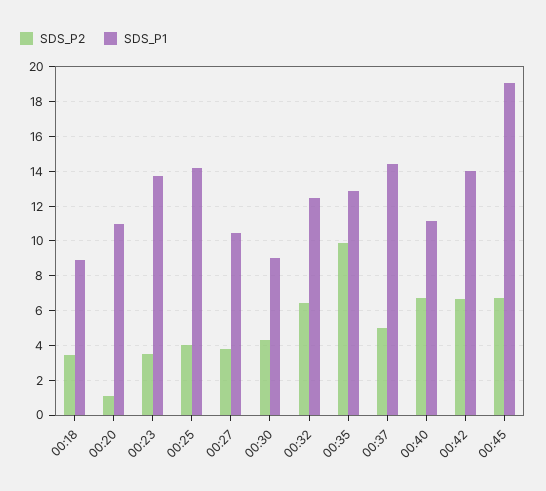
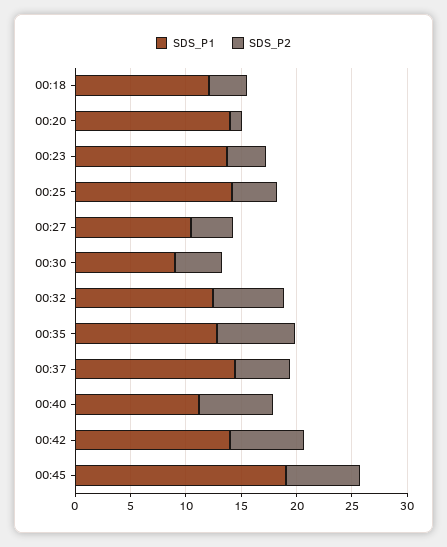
  {
    "SDS_P2": {
      "00:18": 3.5,
      "00:20": 1,
      "00:23": 3.5,
      "00:25": 4,
      "00:27": 4,
      "00:30": 4.5,
      "00:32": 6.5,
-     "00:35": 10,
+     "00:35": 7,
      "00:37": 5,
      "00:40": 6.5,
      "00:42": 6.5,
      "00:45": 6.5
    },
    "SDS_P1": {
-     "00:18": 9,
+     "00:18": 12,
-     "00:20": 11,
+     "00:20": 14,
      "00:23": 14,
      "00:25": 14,
      "00:27": 10.5,
      "00:30": 9,
      "00:32": 12.5,
      "00:35": 13,
      "00:37": 14.5,
      "00:40": 11,
      "00:42": 14,
      "00:45": 19
    }
  }

